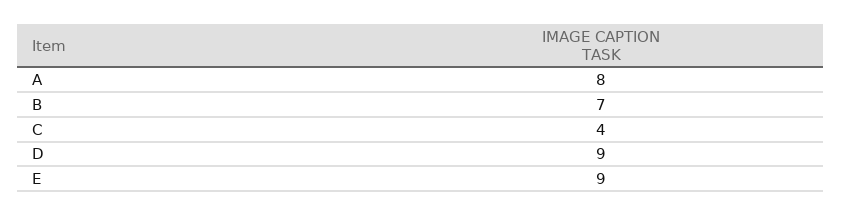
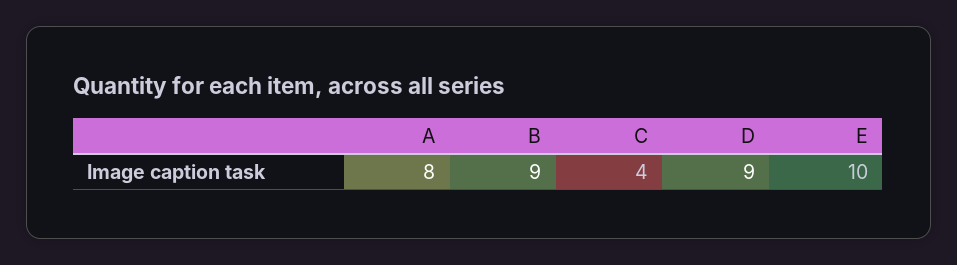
  {
    "A": 8,
-   "B": 7,
+   "B": 9,
    "C": 4,
    "D": 9,
-   "E": 9
+   "E": 10
  }

